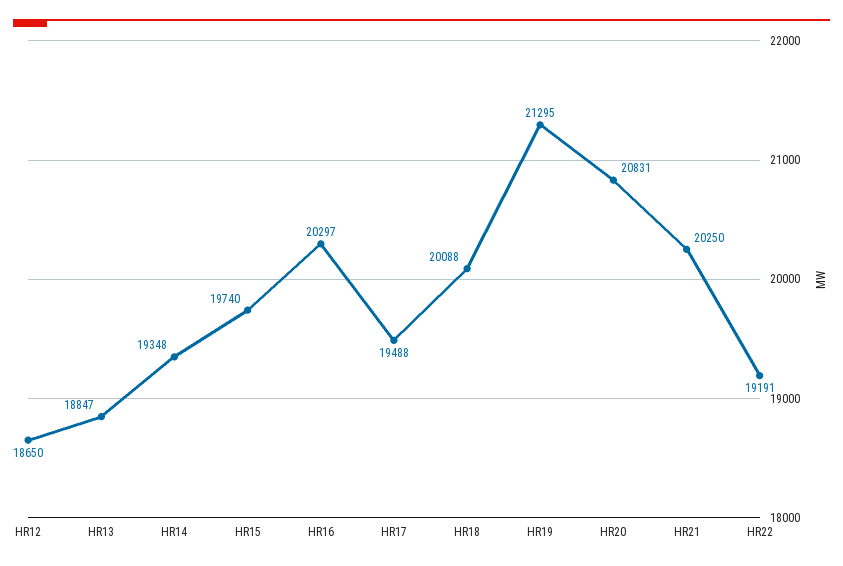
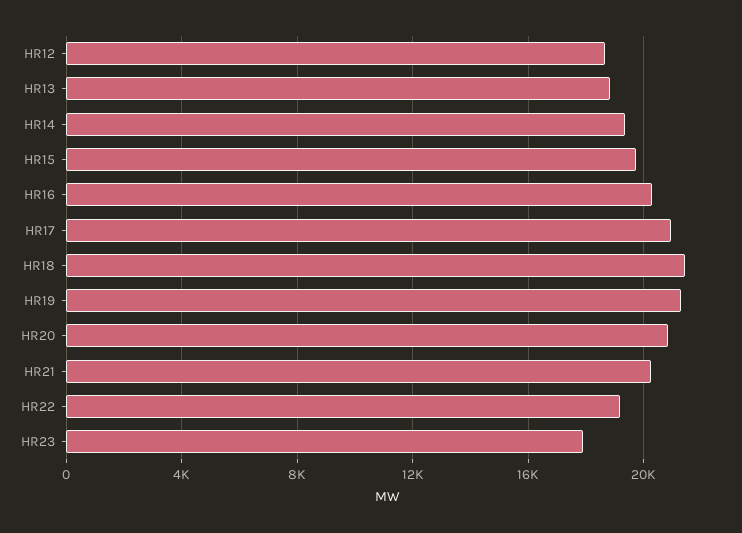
  {
    "HR12": 18650,
    "HR13": 18847,
    "HR14": 19348,
    "HR15": 19740,
    "HR16": 20297,
-   "HR17": 19488,
+   "HR17": 21000,
-   "HR18": 20088,
+   "HR18": 21500,
    "HR19": 21295,
    "HR20": 20831,
    "HR21": 20250,
-   "HR22": 19191
+   "HR22": 19191,
+   "HR23": 18000
  }

